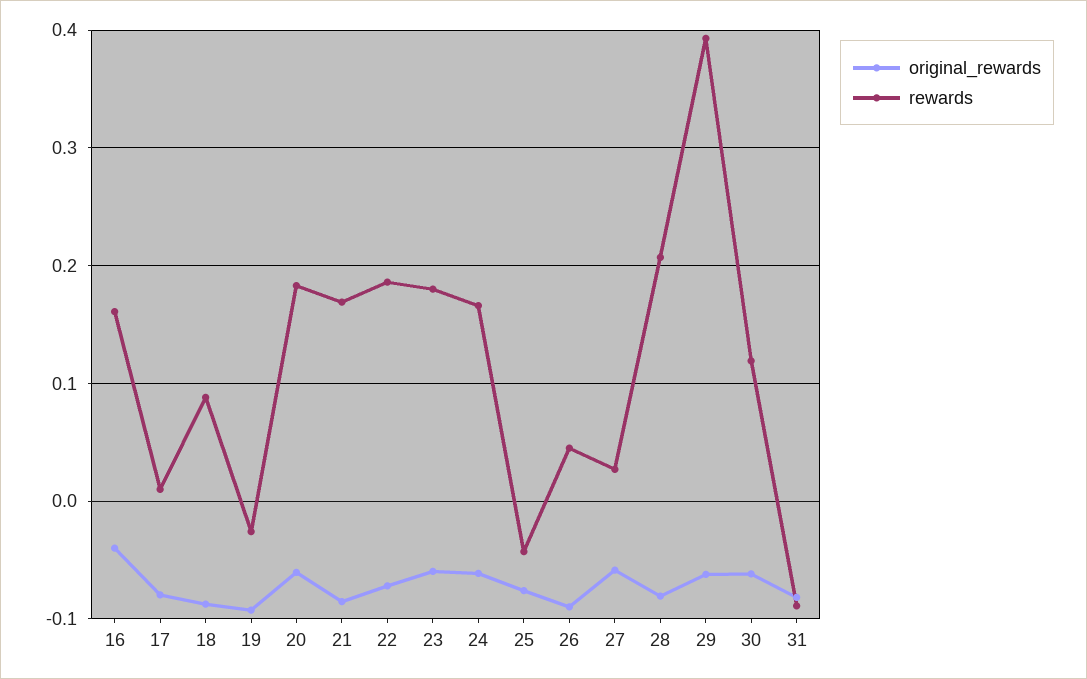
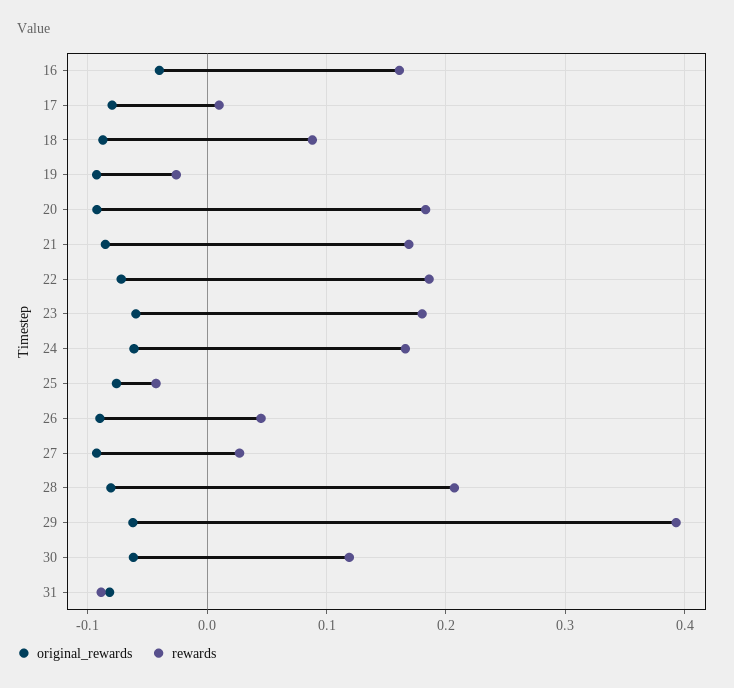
  {
    "original_rewards": {
      "16": -0.04,
      "17": -0.08,
      "18": -0.09,
      "19": -0.09,
-     "20": -0.06,
+     "20": -0.09,
      "21": -0.09,
      "22": -0.07,
      "23": -0.06,
      "24": -0.06,
      "25": -0.08,
      "26": -0.09,
-     "27": -0.06,
+     "27": -0.09,
      "28": -0.08,
      "29": -0.06,
      "30": -0.06,
      "31": -0.08
    },
    "rewards": {
      "16": 0.16,
      "17": 0.01,
      "18": 0.09,
      "19": -0.03,
      "20": 0.18,
      "21": 0.17,
      "22": 0.19,
      "23": 0.18,
      "24": 0.17,
      "25": -0.04,
      "26": 0.05,
      "27": 0.03,
      "28": 0.21,
      "29": 0.39,
      "30": 0.12,
      "31": -0.09
    }
  }

